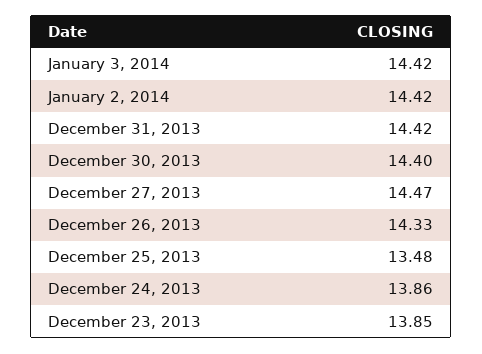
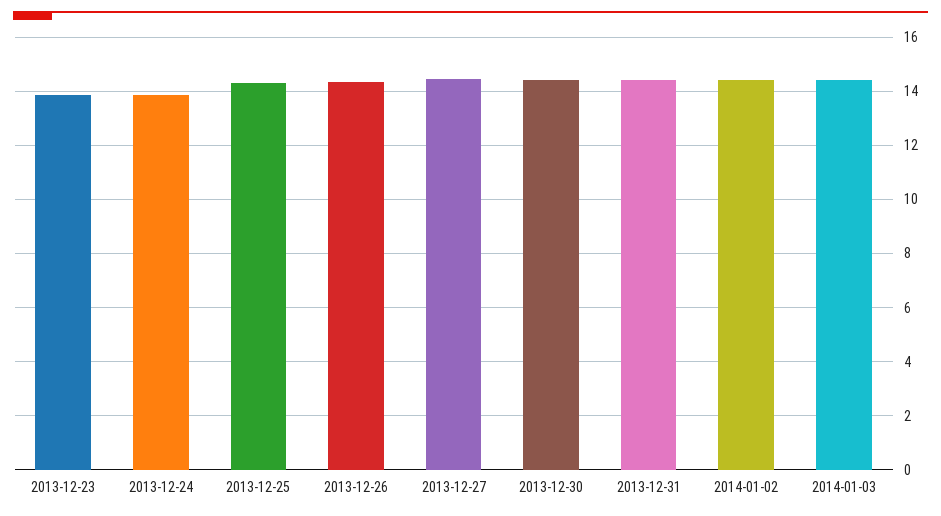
  {
    "January 3, 2014": 14.42,
    "January 2, 2014": 14.42,
    "December 31, 2013": 14.42,
    "December 30, 2013": 14.4,
    "December 27, 2013": 14.47,
    "December 26, 2013": 14.33,
-   "December 25, 2013": 13.48,
+   "December 25, 2013": 14.25,
    "December 24, 2013": 13.86,
    "December 23, 2013": 13.85
  }

